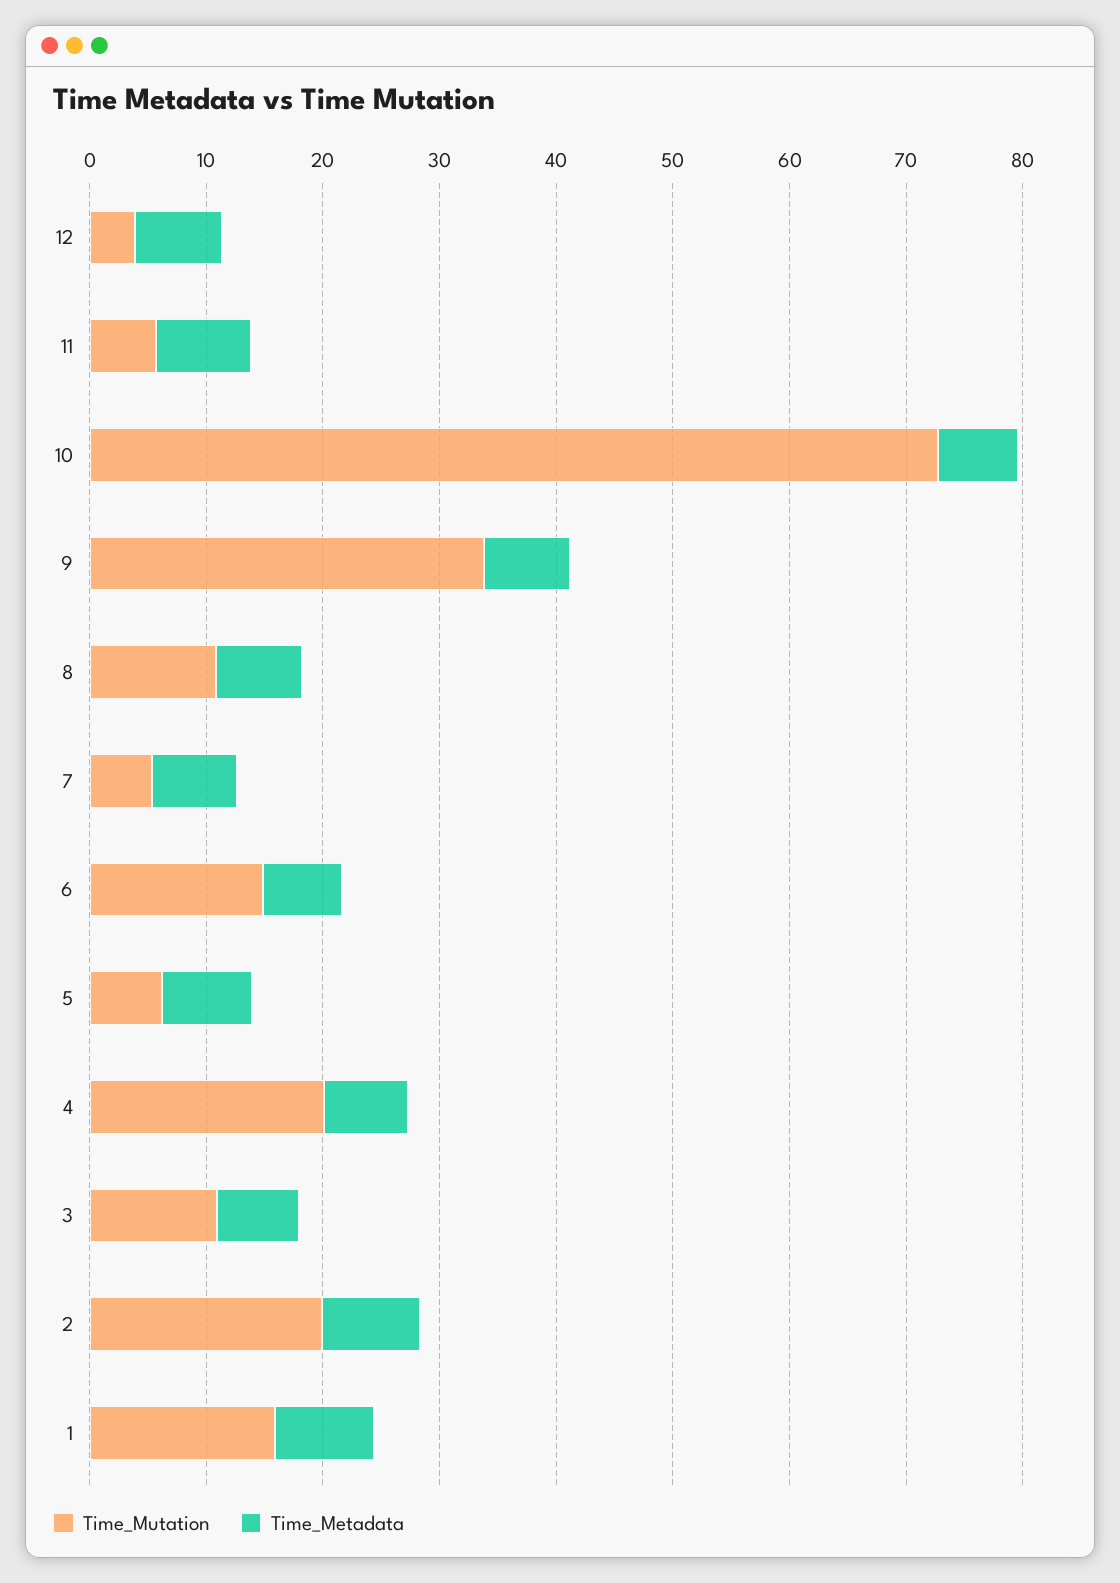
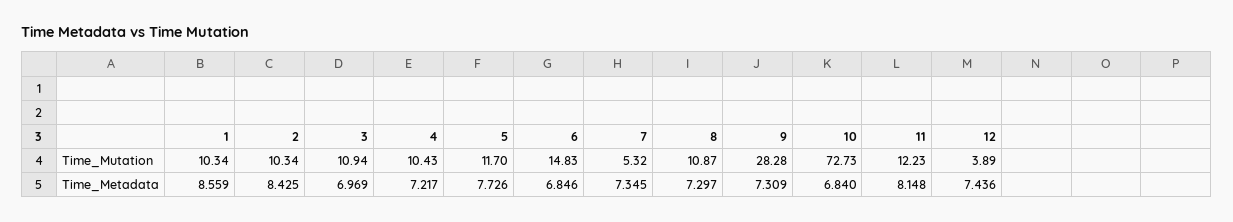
  {
    "Time_Mutation": {
      "12": 3.89,
-     "11": 6,
+     "11": 12.23,
      "10": 72.73,
-     "9": 34,
+     "9": 28.28,
      "8": 10.87,
      "7": 5.32,
      "6": 14.83,
-     "5": 6,
+     "5": 11.7,
-     "4": 20,
+     "4": 10.43,
      "3": 10.94,
-     "2": 20,
+     "2": 10.34,
-     "1": 16
+     "1": 10.34
    },
    "Time_Metadata": {
      "12": 7.436,
      "11": 8.148,
      "10": 6.84,
      "9": 7.309,
      "8": 7.297,
      "7": 7.345,
      "6": 6.846,
      "5": 7.726,
      "4": 7.217,
      "3": 6.969,
      "2": 8.425,
      "1": 8.559
    }
  }

